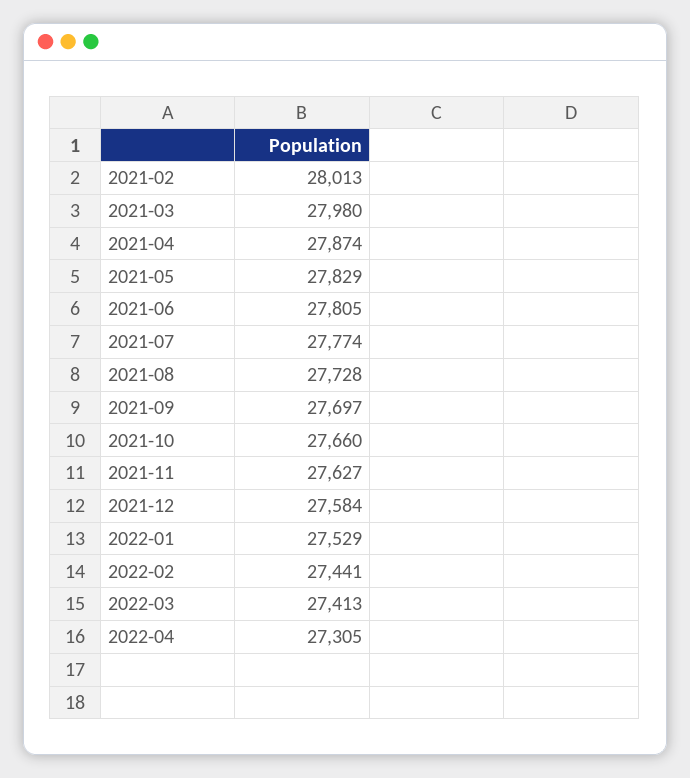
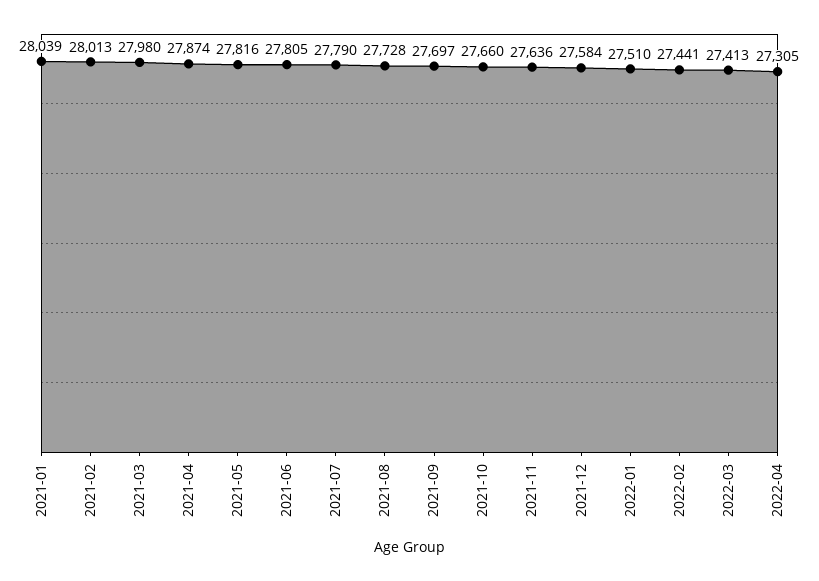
  {
    "2021-02": 28013,
    "2021-03": 27980,
    "2021-04": 27874,
-   "2021-05": 27829,
+   "2021-05": 27816,
    "2021-06": 27805,
-   "2021-07": 27774,
+   "2021-07": 27790,
    "2021-08": 27728,
    "2021-09": 27697,
    "2021-10": 27660,
-   "2021-11": 27627,
+   "2021-11": 27636,
    "2021-12": 27584,
-   "2022-01": 27529,
+   "2022-01": 27510,
    "2022-02": 27441,
    "2022-03": 27413,
-   "2022-04": 27305
+   "2022-04": 27305,
+   "2021-01": 28039
  }

